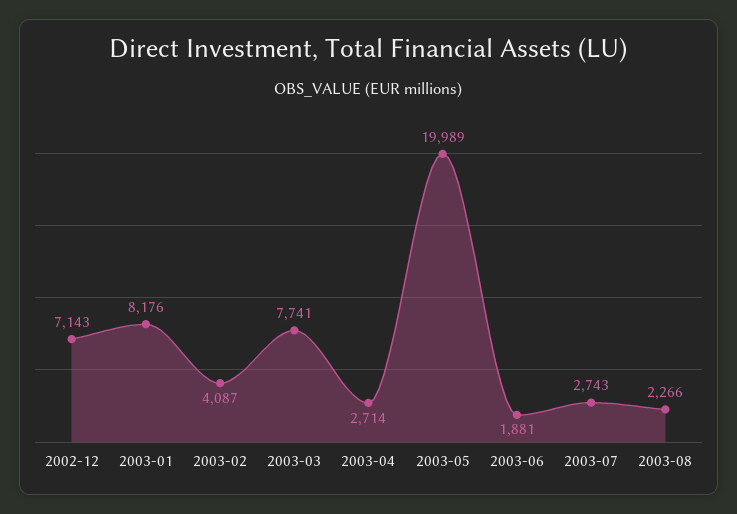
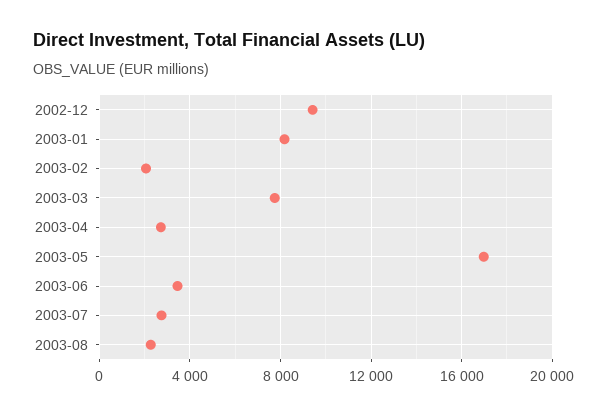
  {
-   "2002-12": 7143,
+   "2002-12": 9500,
    "2003-01": 8176,
-   "2003-02": 4087,
+   "2003-02": 2000,
    "2003-03": 7741,
    "2003-04": 2714,
-   "2003-05": 19989,
+   "2003-05": 17000,
-   "2003-06": 1881,
+   "2003-06": 3500,
    "2003-07": 2743,
    "2003-08": 2266
  }

